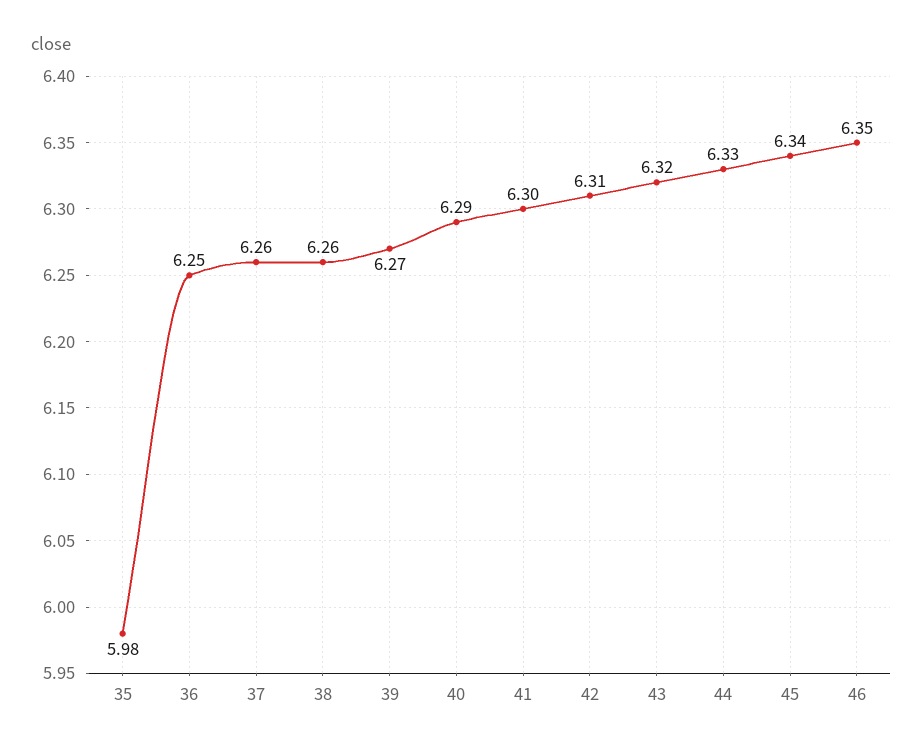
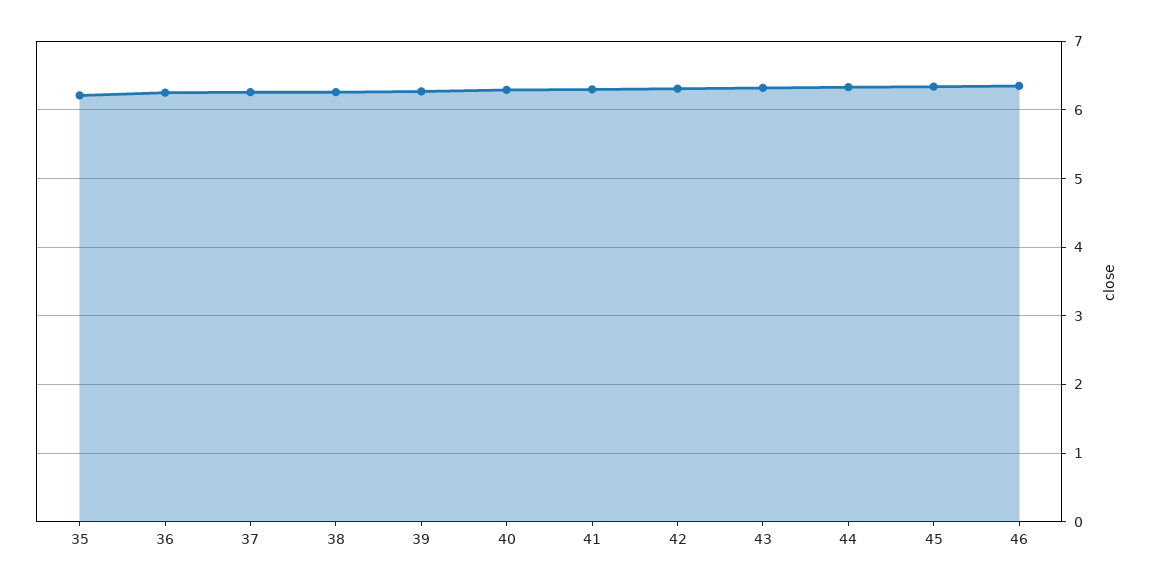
  {
-   "35": 5.98,
+   "35": 6.2,
    "36": 6.25,
    "37": 6.26,
    "38": 6.26,
    "39": 6.27,
    "40": 6.29,
    "41": 6.3,
    "42": 6.31,
    "43": 6.32,
    "44": 6.33,
    "45": 6.34,
    "46": 6.35
  }

